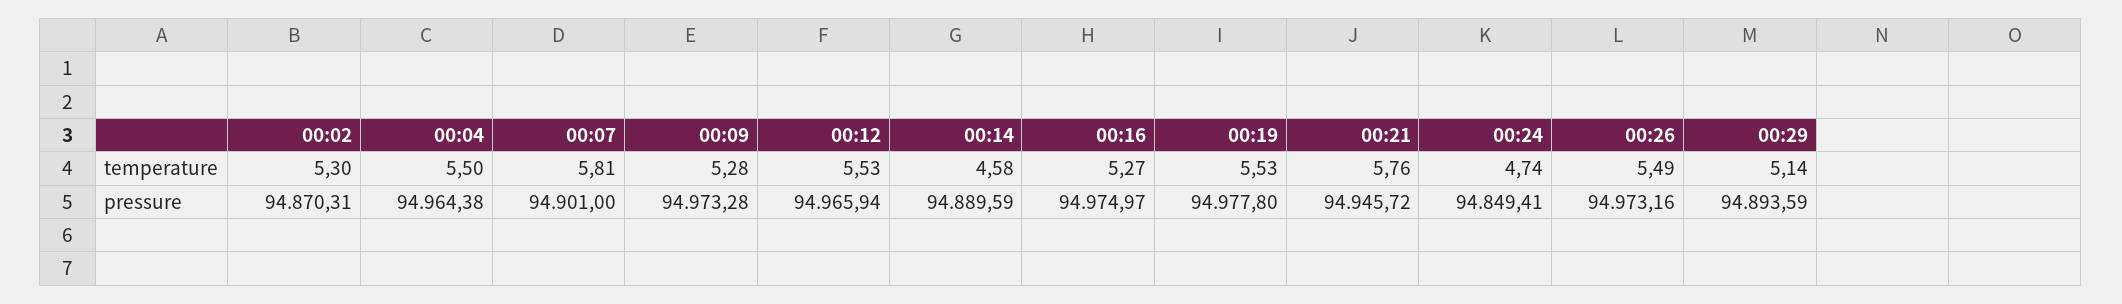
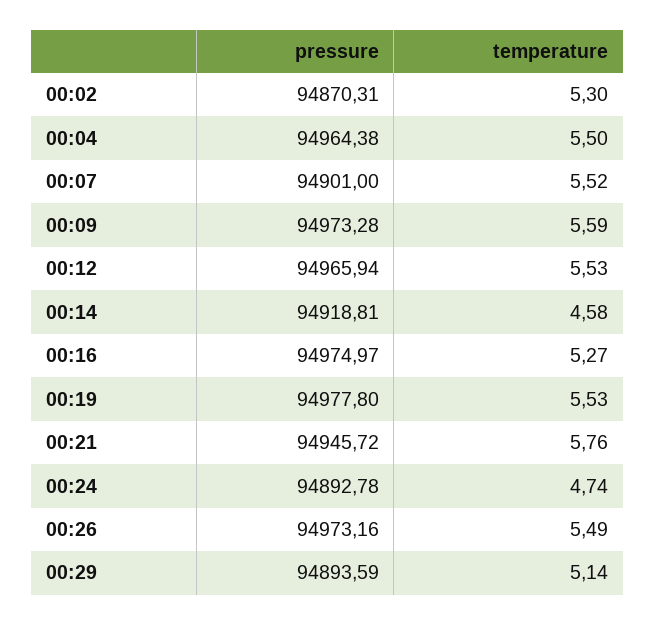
  {
    "00:02": {
      "temperature": 5.3,
      "pressure": 94870.31
    },
    "00:04": {
      "temperature": 5.5,
      "pressure": 94964.38
    },
    "00:07": {
-     "temperature": 5.81,
+     "temperature": 5.52,
      "pressure": 94901
    },
    "00:09": {
-     "temperature": 5.28,
+     "temperature": 5.59,
      "pressure": 94973.28
    },
    "00:12": {
      "temperature": 5.53,
      "pressure": 94965.94
    },
    "00:14": {
      "temperature": 4.58,
-     "pressure": 94889.59
+     "pressure": 94918.81
    },
    "00:16": {
      "temperature": 5.27,
      "pressure": 94974.97
    },
    "00:19": {
      "temperature": 5.53,
      "pressure": 94977.8
    },
    "00:21": {
      "temperature": 5.76,
      "pressure": 94945.72
    },
    "00:24": {
      "temperature": 4.74,
-     "pressure": 94849.41
+     "pressure": 94892.78
    },
    "00:26": {
      "temperature": 5.49,
      "pressure": 94973.16
    },
    "00:29": {
      "temperature": 5.14,
      "pressure": 94893.59
    }
  }

